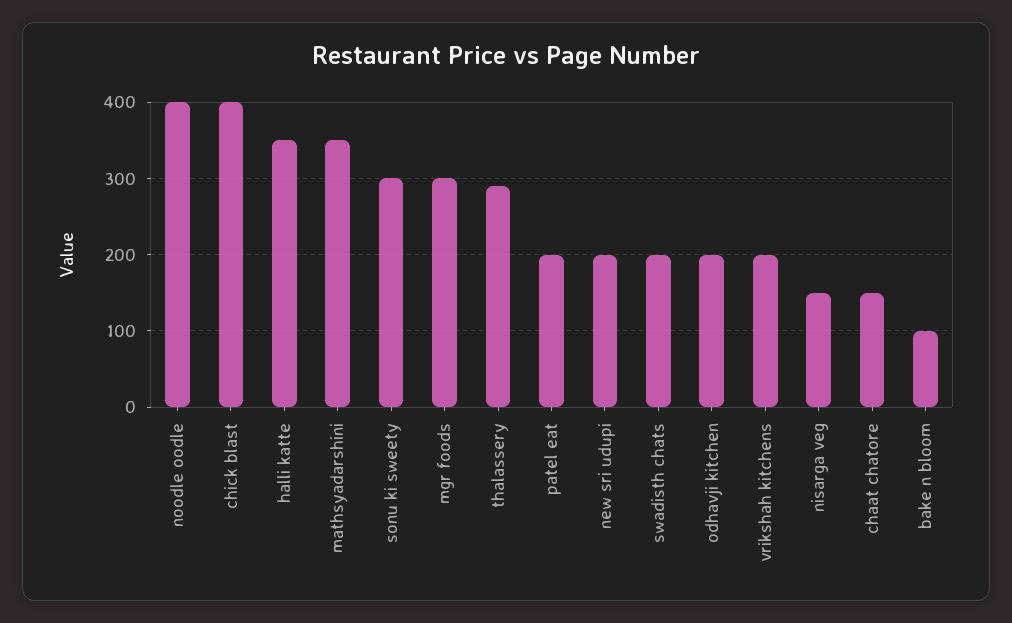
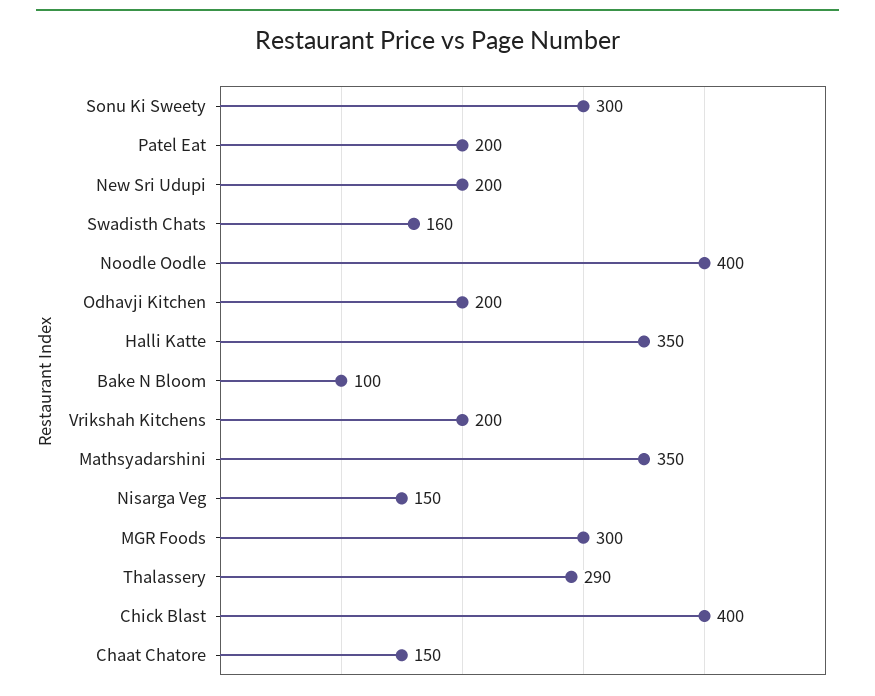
  {
    "noodle oodle": 400,
    "chick blast": 400,
    "halli katte": 350,
    "mathsyadarshini": 350,
    "sonu ki sweety": 300,
    "mgr foods": 300,
    "thalassery": 290,
    "patel eat": 200,
    "new sri udupi": 200,
-   "swadisth chats": 200,
+   "swadisth chats": 160,
    "odhavji kitchen": 200,
    "vrikshah kitchens": 200,
    "nisarga veg": 150,
    "chaat chatore": 150,
    "bake n bloom": 100
  }

